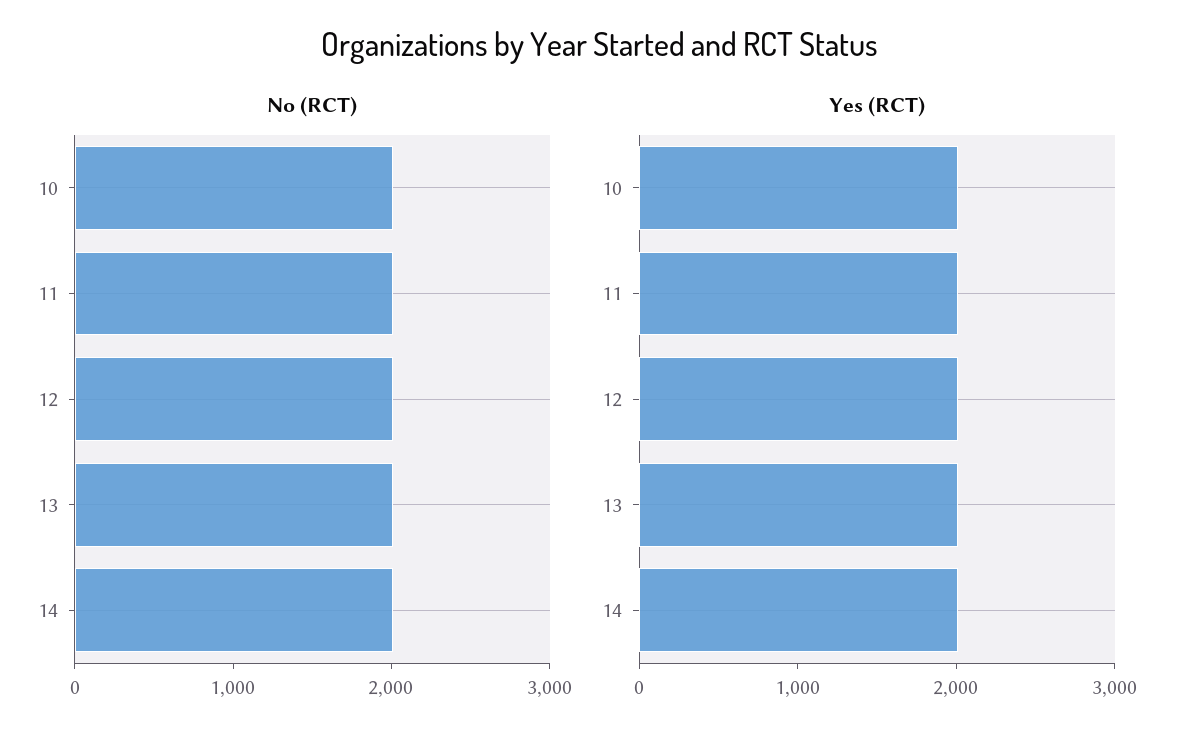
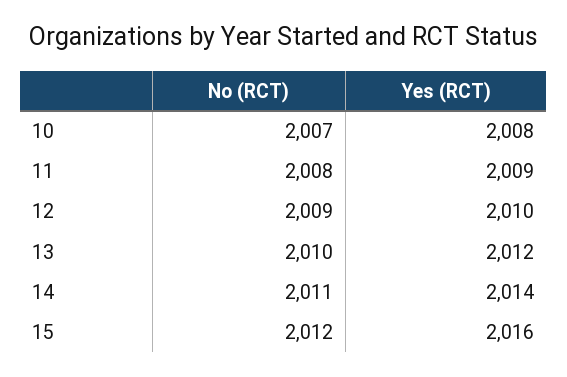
  {
    "No (RCT)": {
      "10": 2007,
      "11": 2008,
      "12": 2009,
      "13": 2010,
-     "14": 2011
+     "14": 2011,
+     "15": 2012
    },
    "Yes (RCT)": {
      "10": 2008,
      "11": 2009,
      "12": 2010,
      "13": 2012,
-     "14": 2014
+     "14": 2014,
+     "15": 2016
    }
  }

